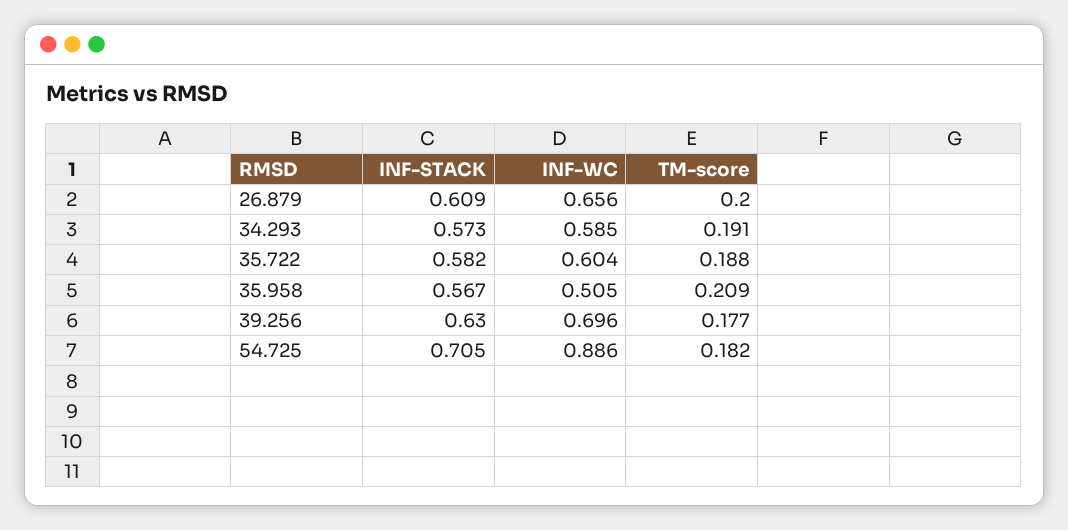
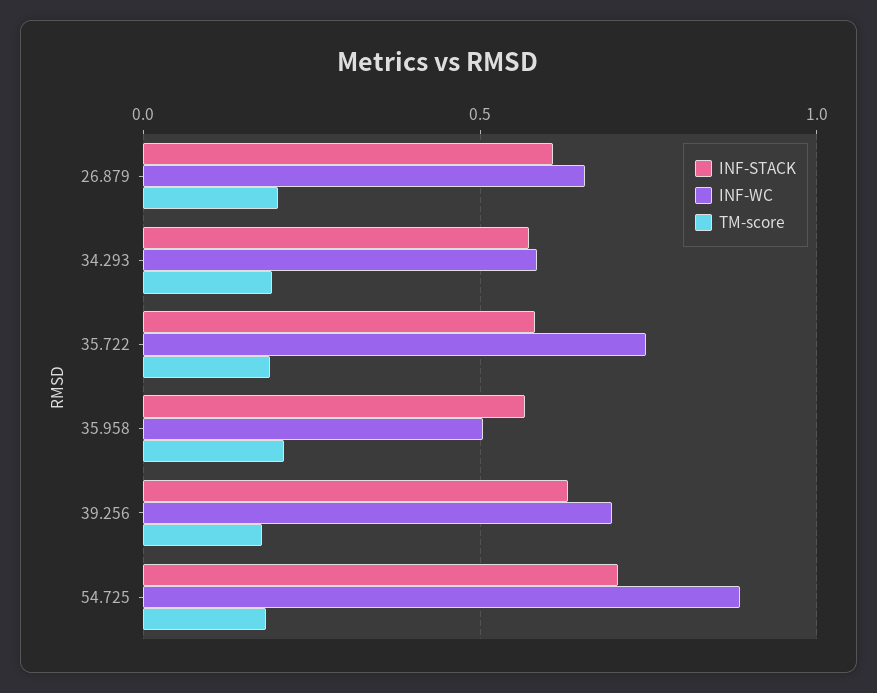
  {
    "INF-STACK": {
      "26.879": 0.609,
      "34.293": 0.573,
      "35.722": 0.582,
      "35.958": 0.567,
      "39.256": 0.63,
      "54.725": 0.705
    },
    "INF-WC": {
      "26.879": 0.656,
      "34.293": 0.585,
-     "35.722": 0.604,
+     "35.722": 0.75,
      "35.958": 0.505,
      "39.256": 0.696,
      "54.725": 0.886
    },
    "TM-score": {
      "26.879": 0.2,
      "34.293": 0.191,
      "35.722": 0.188,
      "35.958": 0.209,
      "39.256": 0.177,
      "54.725": 0.182
    }
  }

